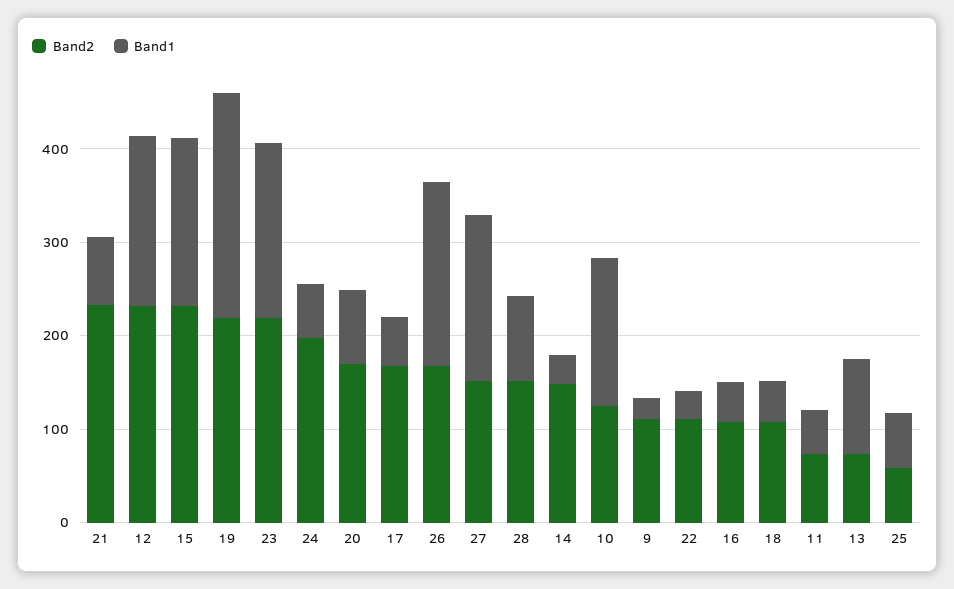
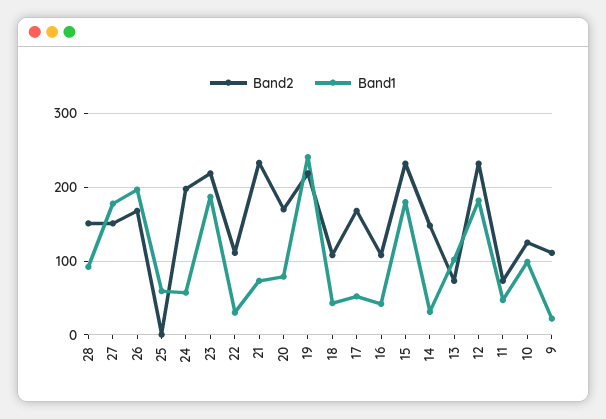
  {
    "Band2": {
      "21": 230,
      "12": 230,
      "15": 230,
      "19": 220,
      "23": 220,
      "24": 200,
      "20": 170,
      "17": 170,
      "26": 170,
      "27": 150,
      "28": 150,
      "14": 150,
      "10": 130,
      "9": 110,
      "22": 110,
      "16": 110,
      "18": 110,
      "11": 70,
      "13": 70,
-     "25": 60
+     "25": 0
    },
    "Band1": {
      "21": 70,
      "12": 180,
      "15": 180,
      "19": 240,
      "23": 190,
      "24": 60,
      "20": 80,
      "17": 50,
      "26": 200,
      "27": 180,
      "28": 90,
      "14": 30,
-     "10": 160,
+     "10": 100,
      "9": 20,
      "22": 30,
      "16": 40,
      "18": 40,
      "11": 50,
      "13": 100,
      "25": 60
    }
  }

